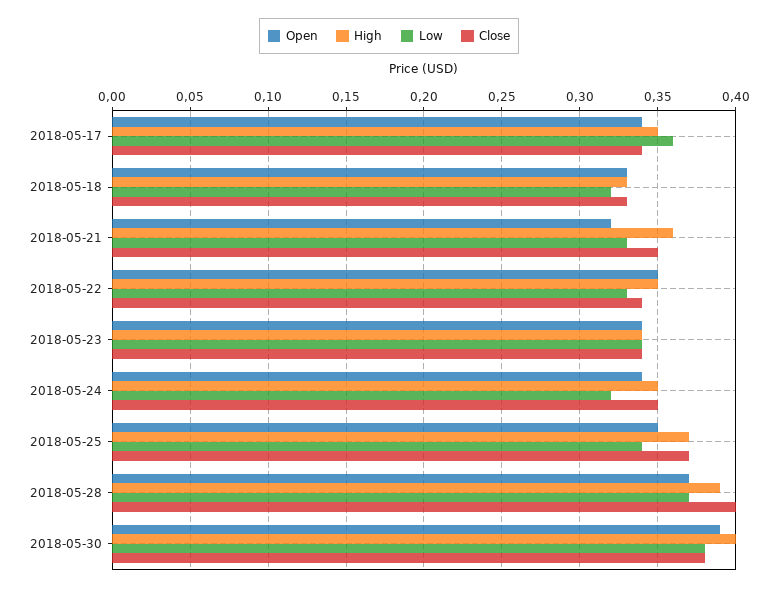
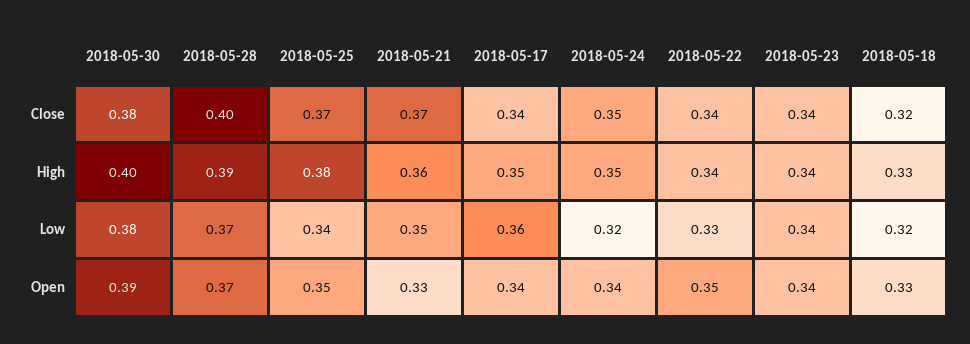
  {
    "Open": {
      "2018-05-17": 0.34,
      "2018-05-18": 0.33,
-     "2018-05-21": 0.32,
+     "2018-05-21": 0.33,
      "2018-05-22": 0.35,
      "2018-05-23": 0.34,
      "2018-05-24": 0.34,
      "2018-05-25": 0.35,
      "2018-05-28": 0.37,
      "2018-05-30": 0.39
    },
    "High": {
      "2018-05-17": 0.35,
      "2018-05-18": 0.33,
      "2018-05-21": 0.36,
-     "2018-05-22": 0.35,
+     "2018-05-22": 0.34,
      "2018-05-23": 0.34,
      "2018-05-24": 0.35,
-     "2018-05-25": 0.37,
+     "2018-05-25": 0.38,
      "2018-05-28": 0.39,
      "2018-05-30": 0.4
    },
    "Low": {
      "2018-05-17": 0.36,
      "2018-05-18": 0.32,
-     "2018-05-21": 0.33,
+     "2018-05-21": 0.35,
      "2018-05-22": 0.33,
      "2018-05-23": 0.34,
      "2018-05-24": 0.32,
      "2018-05-25": 0.34,
      "2018-05-28": 0.37,
      "2018-05-30": 0.38
    },
    "Close": {
      "2018-05-17": 0.34,
-     "2018-05-18": 0.33,
+     "2018-05-18": 0.32,
-     "2018-05-21": 0.35,
+     "2018-05-21": 0.37,
      "2018-05-22": 0.34,
      "2018-05-23": 0.34,
      "2018-05-24": 0.35,
      "2018-05-25": 0.37,
      "2018-05-28": 0.4,
      "2018-05-30": 0.38
    }
  }

